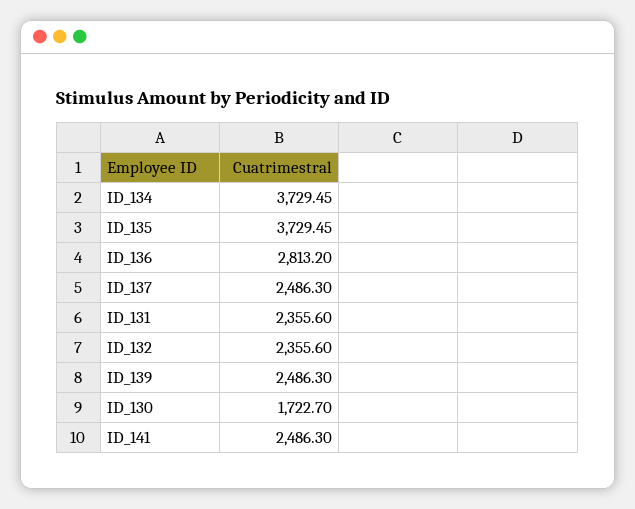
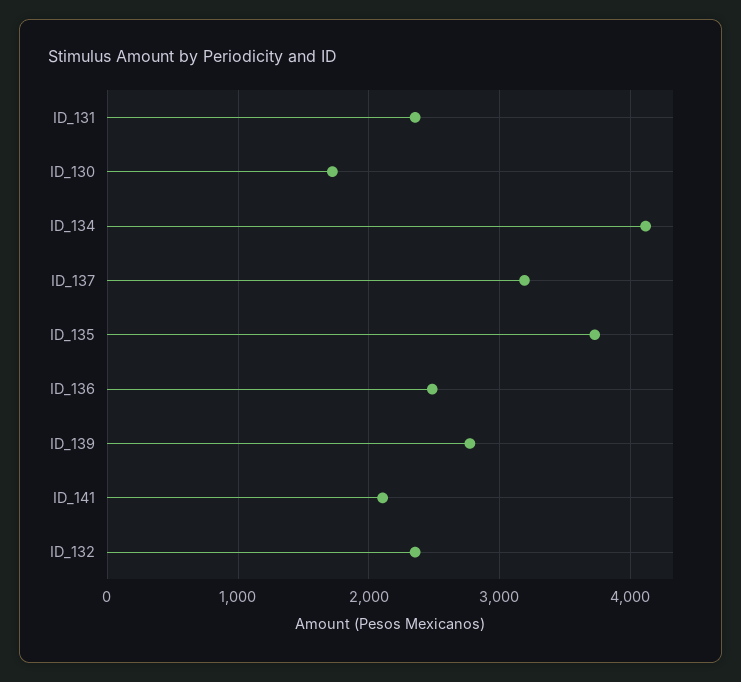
  {
-   "ID_134": 3729.45,
+   "ID_134": 4100,
    "ID_135": 3729.45,
-   "ID_136": 2813.2,
+   "ID_136": 2500,
-   "ID_137": 2486.3,
+   "ID_137": 3200,
    "ID_131": 2355.6,
    "ID_132": 2355.6,
-   "ID_139": 2486.3,
+   "ID_139": 2800,
    "ID_130": 1722.7,
-   "ID_141": 2486.3
+   "ID_141": 2100
  }

